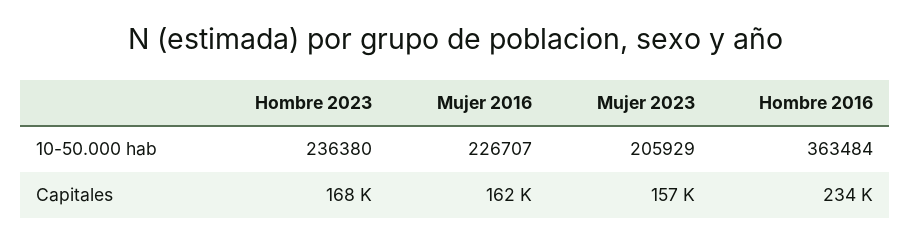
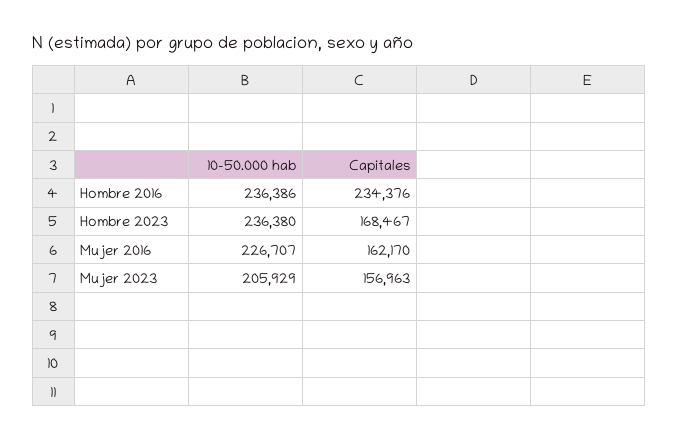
  {
    "Hombre 2023": {
      "10-50.000 hab": 236380,
      "Capitales": 168467
    },
    "Mujer 2016": {
      "10-50.000 hab": 226707,
      "Capitales": 162170
    },
    "Mujer 2023": {
      "10-50.000 hab": 205929,
      "Capitales": 156963
    },
    "Hombre 2016": {
-     "10-50.000 hab": 363484,
+     "10-50.000 hab": 236386,
      "Capitales": 234376
    }
  }

